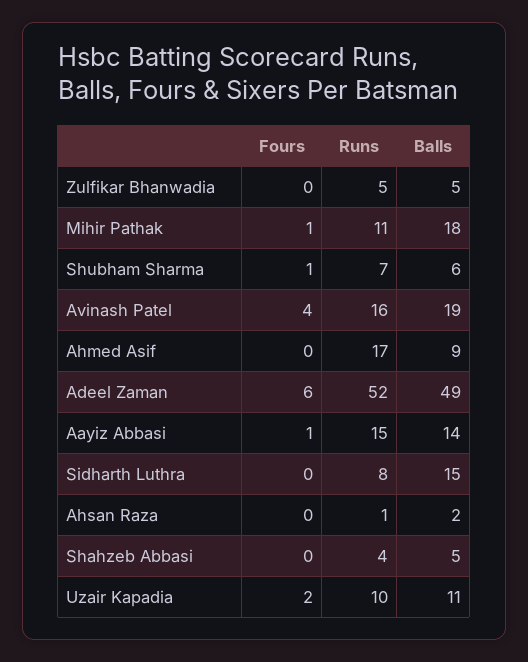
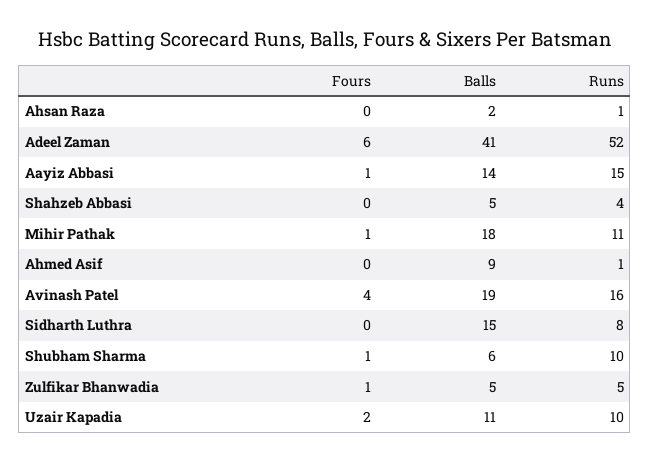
  {
    "Fours": {
-     "Zulfikar Bhanwadia": 0,
+     "Zulfikar Bhanwadia": 1,
      "Mihir Pathak": 1,
      "Shubham Sharma": 1,
      "Avinash Patel": 4,
      "Ahmed Asif": 0,
      "Adeel Zaman": 6,
      "Aayiz Abbasi": 1,
      "Sidharth Luthra": 0,
      "Ahsan Raza": 0,
      "Shahzeb Abbasi": 0,
      "Uzair Kapadia": 2
    },
    "Runs": {
      "Zulfikar Bhanwadia": 5,
      "Mihir Pathak": 11,
-     "Shubham Sharma": 7,
+     "Shubham Sharma": 10,
      "Avinash Patel": 16,
-     "Ahmed Asif": 17,
+     "Ahmed Asif": 1,
      "Adeel Zaman": 52,
      "Aayiz Abbasi": 15,
      "Sidharth Luthra": 8,
      "Ahsan Raza": 1,
      "Shahzeb Abbasi": 4,
      "Uzair Kapadia": 10
    },
    "Balls": {
      "Zulfikar Bhanwadia": 5,
      "Mihir Pathak": 18,
      "Shubham Sharma": 6,
      "Avinash Patel": 19,
      "Ahmed Asif": 9,
-     "Adeel Zaman": 49,
+     "Adeel Zaman": 41,
      "Aayiz Abbasi": 14,
      "Sidharth Luthra": 15,
      "Ahsan Raza": 2,
      "Shahzeb Abbasi": 5,
      "Uzair Kapadia": 11
    }
  }

